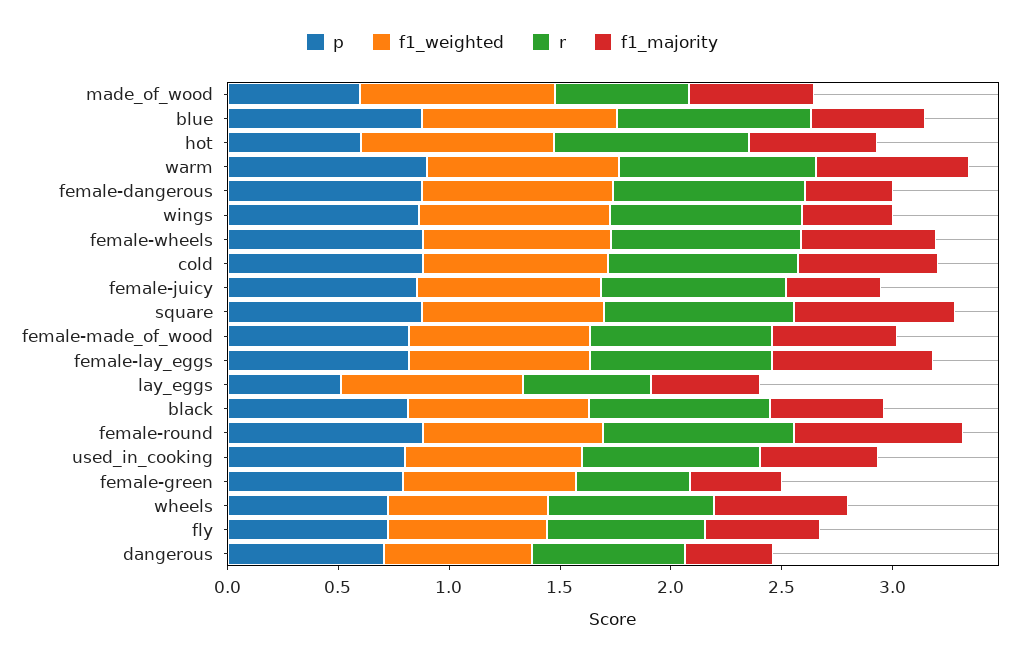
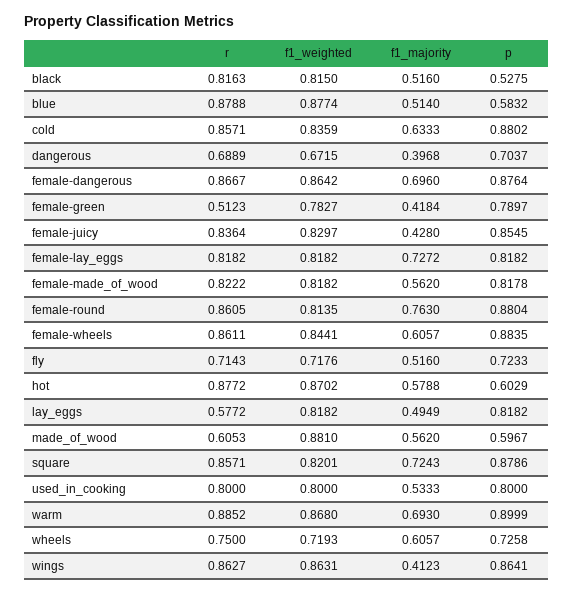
  {
    "p": {
      "made_of_wood": 0.5967,
-     "blue": 0.9,
+     "blue": 0.5832,
      "hot": 0.6029,
      "warm": 0.8999,
      "female-dangerous": 0.8764,
      "wings": 0.8641,
      "female-wheels": 0.8835,
      "cold": 0.8802,
      "female-juicy": 0.8545,
      "square": 0.8786,
      "female-made_of_wood": 0.8178,
      "female-lay_eggs": 0.8182,
-     "lay_eggs": 0.5,
+     "lay_eggs": 0.8182,
-     "black": 0.8,
+     "black": 0.5275,
      "female-round": 0.8804,
      "used_in_cooking": 0.8,
      "female-green": 0.7897,
      "wheels": 0.7258,
      "fly": 0.7233,
      "dangerous": 0.7037
    },
    "f1_weighted": {
      "made_of_wood": 0.881,
      "blue": 0.8774,
      "hot": 0.8702,
      "warm": 0.868,
      "female-dangerous": 0.8642,
      "wings": 0.8631,
      "female-wheels": 0.8441,
      "cold": 0.8359,
      "female-juicy": 0.8297,
      "square": 0.8201,
      "female-made_of_wood": 0.8182,
      "female-lay_eggs": 0.8182,
      "lay_eggs": 0.8182,
      "black": 0.815,
      "female-round": 0.8135,
      "used_in_cooking": 0.8,
      "female-green": 0.7827,
      "wheels": 0.7193,
      "fly": 0.7176,
      "dangerous": 0.6715
    },
    "r": {
      "made_of_wood": 0.6053,
      "blue": 0.8788,
      "hot": 0.8772,
      "warm": 0.8852,
      "female-dangerous": 0.8667,
      "wings": 0.8627,
      "female-wheels": 0.8611,
      "cold": 0.8571,
      "female-juicy": 0.8364,
      "square": 0.8571,
      "female-made_of_wood": 0.8222,
      "female-lay_eggs": 0.8182,
      "lay_eggs": 0.5772,
      "black": 0.8163,
      "female-round": 0.8605,
      "used_in_cooking": 0.8,
      "female-green": 0.5123,
      "wheels": 0.75,
      "fly": 0.7143,
      "dangerous": 0.6889
    },
    "f1_majority": {
      "made_of_wood": 0.562,
      "blue": 0.514,
      "hot": 0.5788,
      "warm": 0.693,
-     "female-dangerous": 0.4,
+     "female-dangerous": 0.696,
      "wings": 0.4123,
      "female-wheels": 0.6057,
      "cold": 0.6333,
      "female-juicy": 0.428,
      "square": 0.7243,
      "female-made_of_wood": 0.562,
      "female-lay_eggs": 0.7272,
      "lay_eggs": 0.4949,
      "black": 0.516,
      "female-round": 0.763,
      "used_in_cooking": 0.5333,
      "female-green": 0.4184,
      "wheels": 0.6057,
      "fly": 0.516,
      "dangerous": 0.3968
    }
  }

